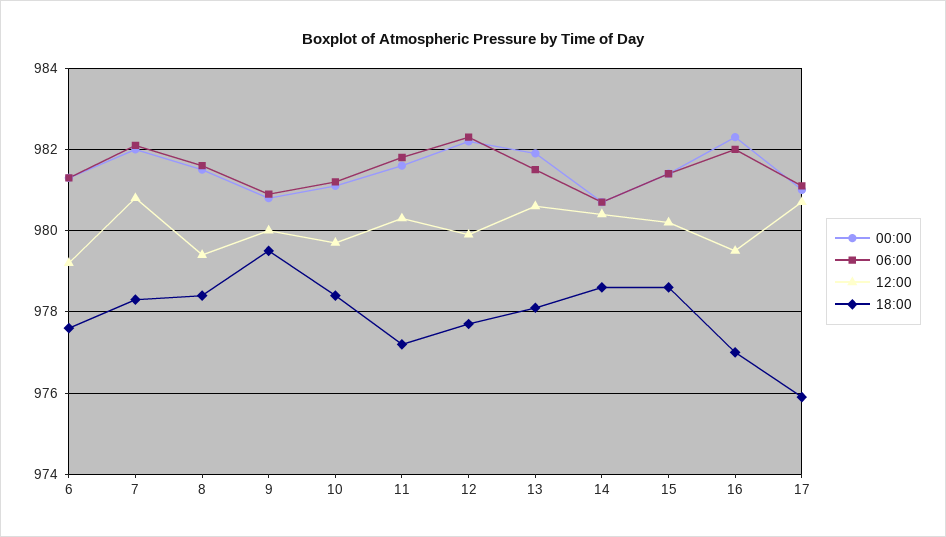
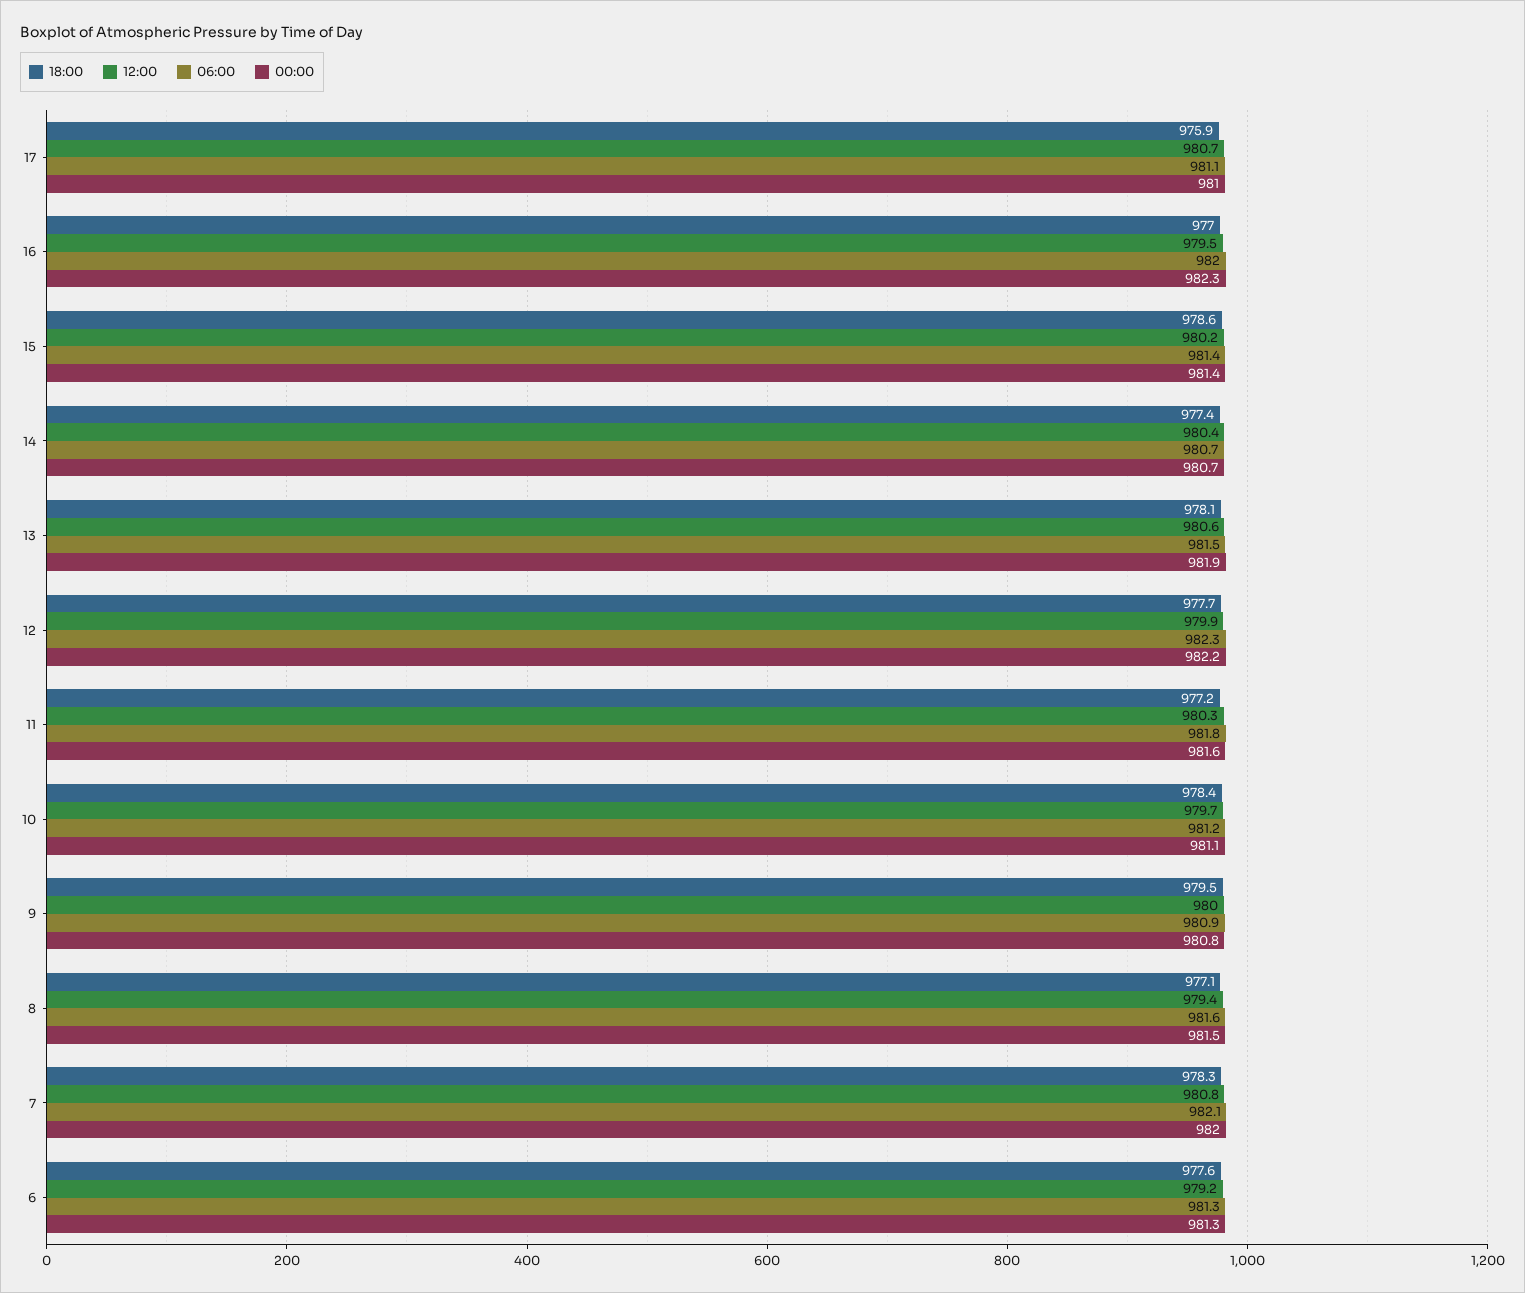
  {
    "00:00": {
      "6": 981.3,
      "7": 982,
      "8": 981.5,
      "9": 980.8,
      "10": 981.1,
      "11": 981.6,
      "12": 982.2,
      "13": 981.9,
      "14": 980.7,
      "15": 981.4,
      "16": 982.3,
      "17": 981
    },
    "06:00": {
      "6": 981.3,
      "7": 982.1,
      "8": 981.6,
      "9": 980.9,
      "10": 981.2,
      "11": 981.8,
      "12": 982.3,
      "13": 981.5,
      "14": 980.7,
      "15": 981.4,
      "16": 982,
      "17": 981.1
    },
    "12:00": {
      "6": 979.2,
      "7": 980.8,
      "8": 979.4,
      "9": 980,
      "10": 979.7,
      "11": 980.3,
      "12": 979.9,
      "13": 980.6,
      "14": 980.4,
      "15": 980.2,
      "16": 979.5,
      "17": 980.7
    },
    "18:00": {
      "6": 977.6,
      "7": 978.3,
-     "8": 978.5,
+     "8": 977.1,
      "9": 979.5,
      "10": 978.4,
      "11": 977.2,
      "12": 977.7,
      "13": 978.1,
-     "14": 978.5,
+     "14": 977.4,
      "15": 978.6,
      "16": 977,
      "17": 975.9
    }
  }

